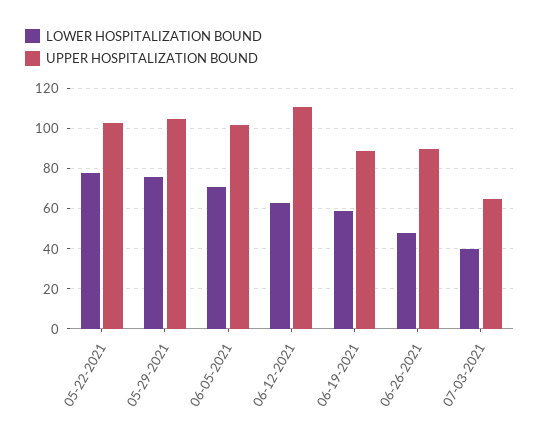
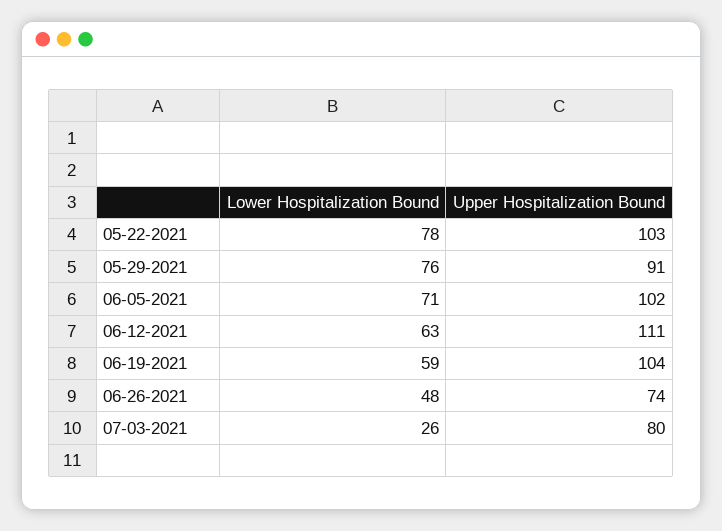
  {
    "LOWER HOSPITALIZATION BOUND": {
      "05-22-2021": 78,
      "05-29-2021": 76,
      "06-05-2021": 71,
      "06-12-2021": 63,
      "06-19-2021": 59,
      "06-26-2021": 48,
-     "07-03-2021": 40
+     "07-03-2021": 26
    },
    "UPPER HOSPITALIZATION BOUND": {
      "05-22-2021": 103,
-     "05-29-2021": 105,
+     "05-29-2021": 91,
      "06-05-2021": 102,
      "06-12-2021": 111,
-     "06-19-2021": 90,
+     "06-19-2021": 104,
-     "06-26-2021": 90,
+     "06-26-2021": 74,
-     "07-03-2021": 65
+     "07-03-2021": 80
    }
  }

